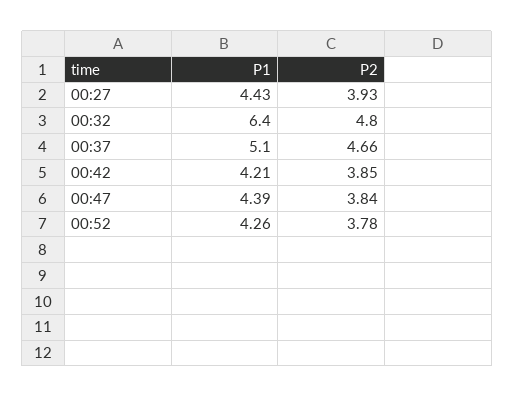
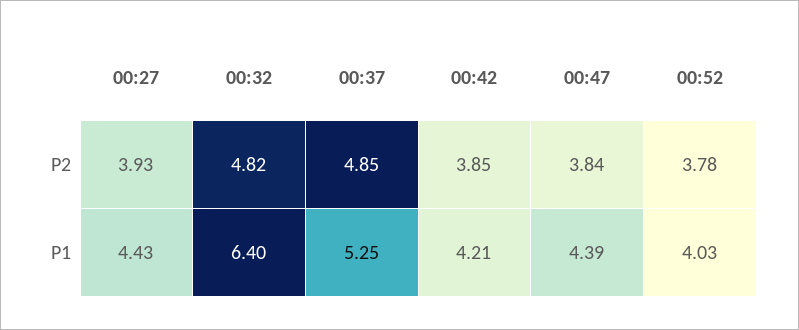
  {
    "P1": {
      "00:27": 4.43,
      "00:32": 6.4,
-     "00:37": 5.1,
+     "00:37": 5.25,
      "00:42": 4.21,
      "00:47": 4.39,
-     "00:52": 4.26
+     "00:52": 4.03
    },
    "P2": {
      "00:27": 3.93,
-     "00:32": 4.8,
+     "00:32": 4.82,
-     "00:37": 4.66,
+     "00:37": 4.85,
      "00:42": 3.85,
      "00:47": 3.84,
      "00:52": 3.78
    }
  }

